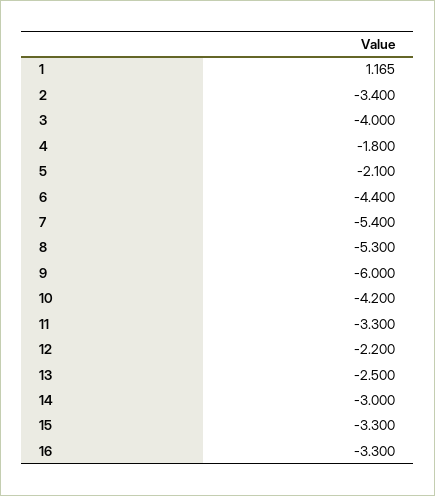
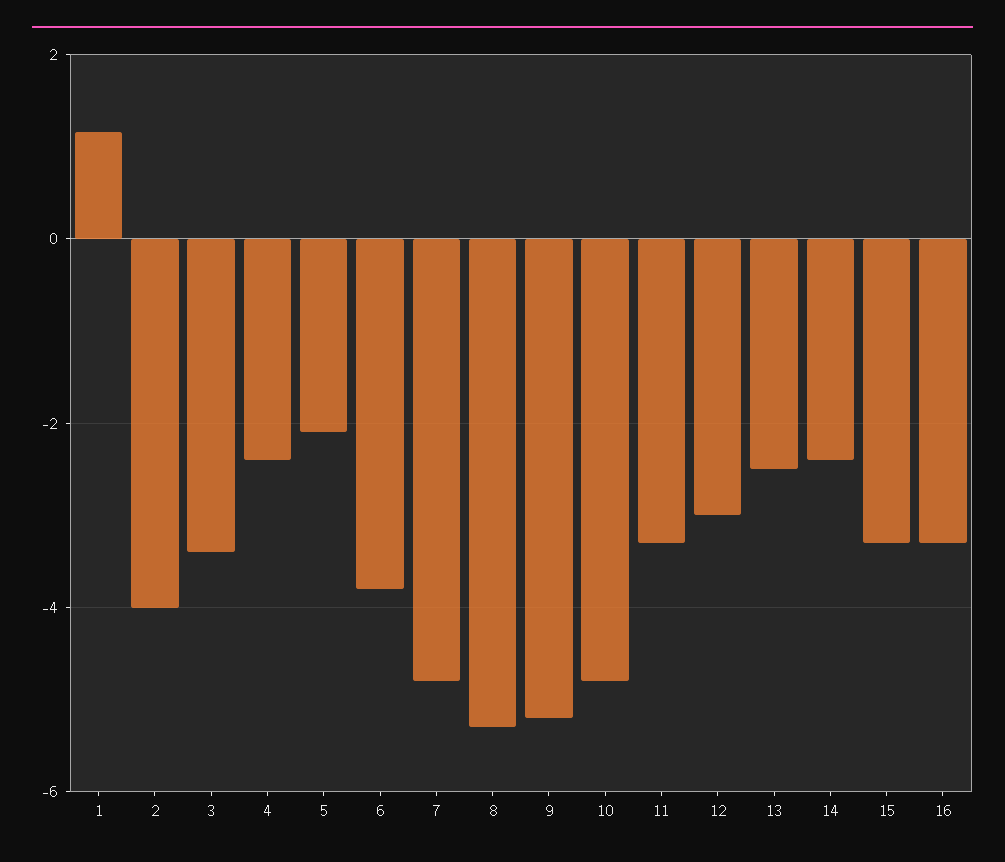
  {
    "1": 1.165,
-   "2": -3.4,
+   "2": -4,
-   "3": -4,
+   "3": -3.4,
-   "4": -1.8,
+   "4": -2.4,
    "5": -2.1,
-   "6": -4.4,
+   "6": -3.8,
-   "7": -5.4,
+   "7": -4.8,
    "8": -5.3,
-   "9": -6,
+   "9": -5.2,
-   "10": -4.2,
+   "10": -4.8,
    "11": -3.3,
-   "12": -2.2,
+   "12": -3,
    "13": -2.5,
-   "14": -3,
+   "14": -2.4,
    "15": -3.3,
    "16": -3.3
  }

